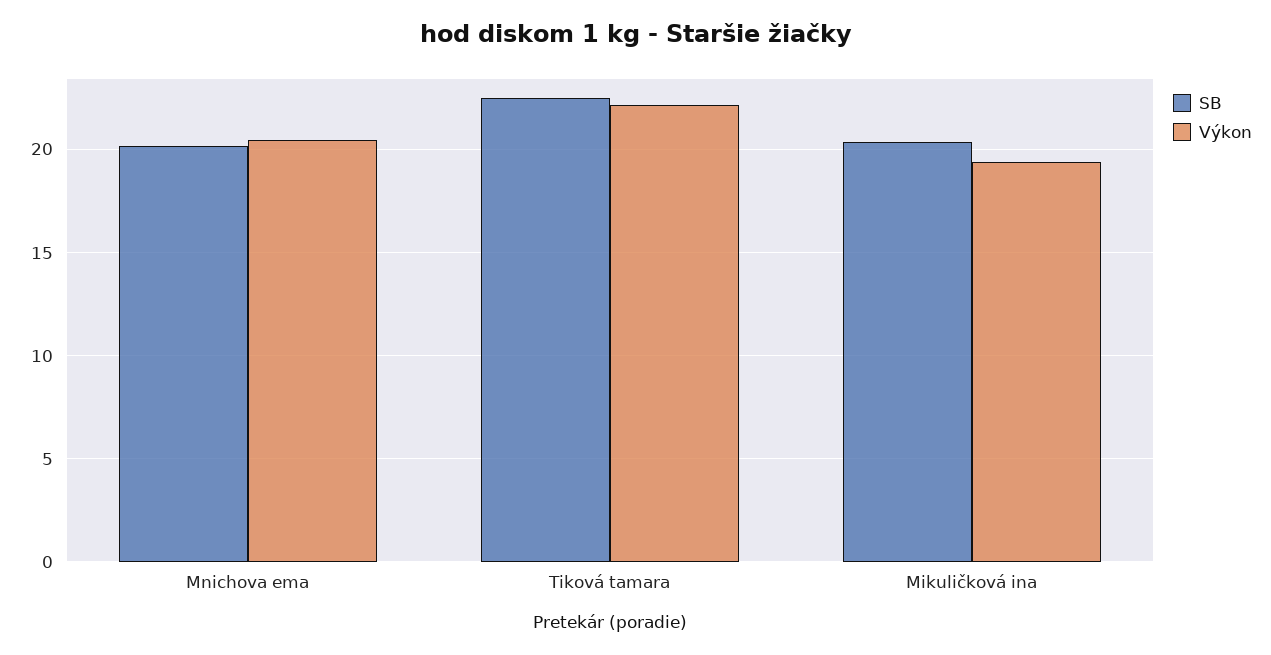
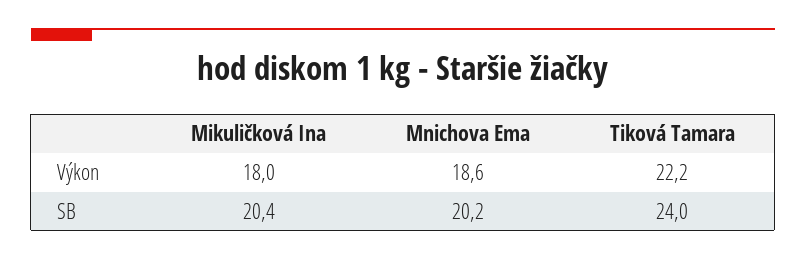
  {
    "SB": {
      "Mnichova ema": 20.2,
-     "Tiková tamara": 22.5,
+     "Tiková tamara": 24,
      "Mikuličková ina": 20.4
    },
    "Výkon": {
-     "Mnichova ema": 20.5,
+     "Mnichova ema": 18.6,
      "Tiková tamara": 22.2,
-     "Mikuličková ina": 19.5
+     "Mikuličková ina": 18
    }
  }

